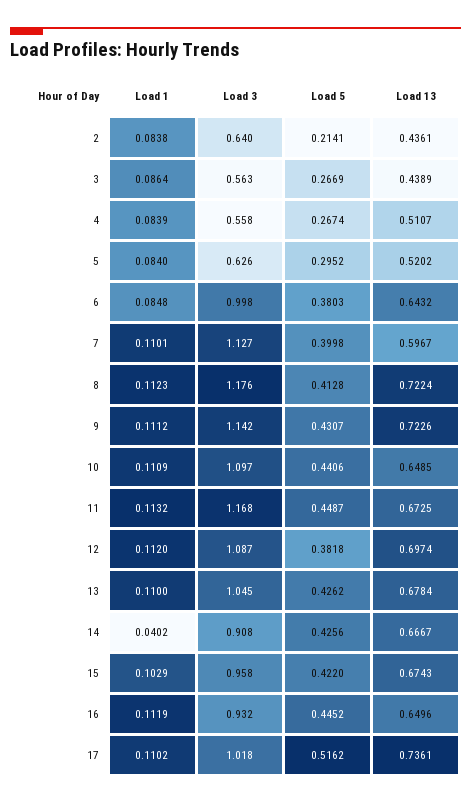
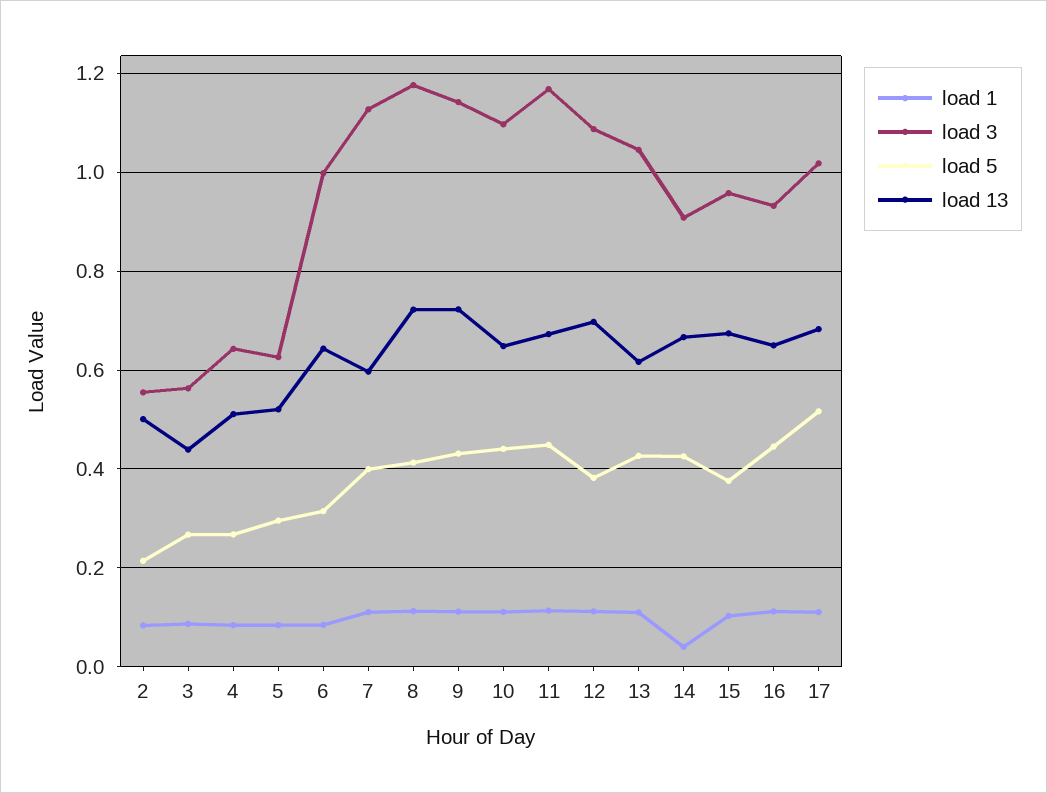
  {
    "Load 1": {
      "2": 0.0838,
      "3": 0.0864,
      "4": 0.0839,
      "5": 0.084,
      "6": 0.0848,
      "7": 0.1101,
      "8": 0.1123,
      "9": 0.1112,
      "10": 0.1109,
      "11": 0.1132,
      "12": 0.112,
      "13": 0.11,
      "14": 0.0402,
      "15": 0.1029,
      "16": 0.1119,
      "17": 0.1102
    },
    "Load 3": {
-     "2": 0.64,
+     "2": 0.56,
      "3": 0.563,
-     "4": 0.558,
+     "4": 0.64,
      "5": 0.626,
      "6": 0.998,
      "7": 1.127,
      "8": 1.176,
      "9": 1.142,
      "10": 1.097,
      "11": 1.168,
      "12": 1.087,
      "13": 1.045,
      "14": 0.908,
      "15": 0.958,
      "16": 0.932,
      "17": 1.018
    },
    "Load 5": {
      "2": 0.2141,
      "3": 0.2669,
      "4": 0.2674,
      "5": 0.2952,
-     "6": 0.3803,
+     "6": 0.32,
      "7": 0.3998,
      "8": 0.4128,
      "9": 0.4307,
      "10": 0.4406,
      "11": 0.4487,
      "12": 0.3818,
      "13": 0.4262,
      "14": 0.4256,
-     "15": 0.422,
+     "15": 0.38,
      "16": 0.4452,
      "17": 0.5162
    },
    "Load 13": {
-     "2": 0.4361,
+     "2": 0.5,
      "3": 0.4389,
      "4": 0.5107,
      "5": 0.5202,
      "6": 0.6432,
      "7": 0.5967,
      "8": 0.7224,
      "9": 0.7226,
      "10": 0.6485,
      "11": 0.6725,
      "12": 0.6974,
-     "13": 0.6784,
+     "13": 0.62,
      "14": 0.6667,
      "15": 0.6743,
      "16": 0.6496,
-     "17": 0.7361
+     "17": 0.68
    }
  }

